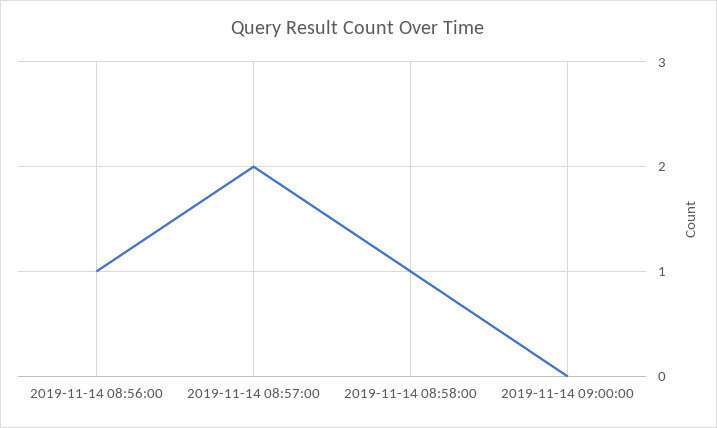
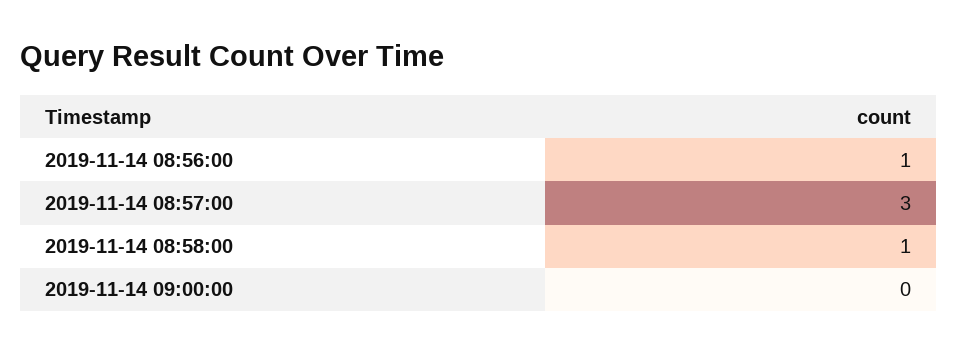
  {
    "2019-11-14 08:56:00": 1,
-   "2019-11-14 08:57:00": 2,
+   "2019-11-14 08:57:00": 3,
    "2019-11-14 08:58:00": 1,
    "2019-11-14 09:00:00": 0
  }

